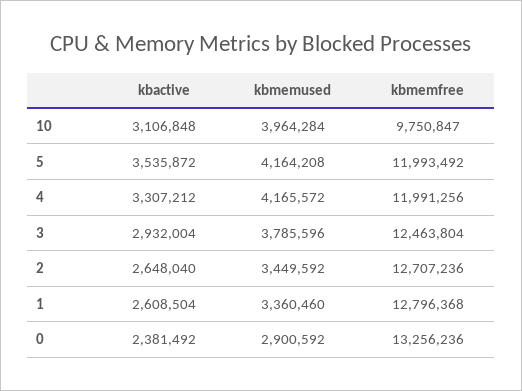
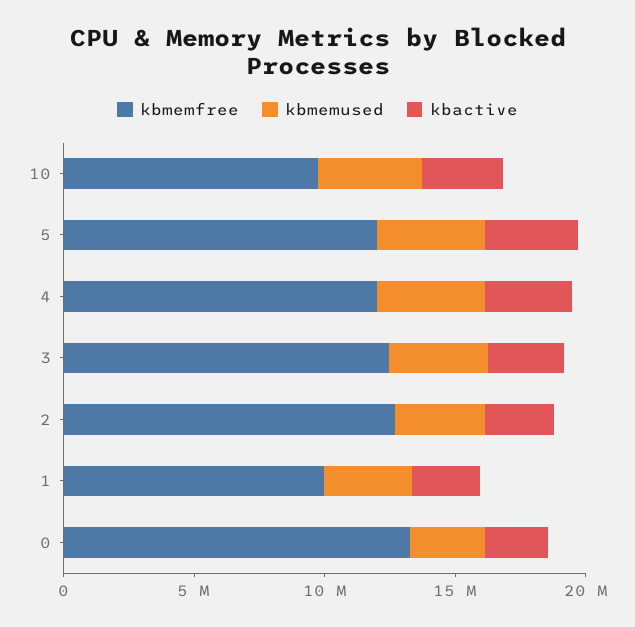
  {
    "kbactive": {
      "10": 3106848,
      "5": 3535872,
      "4": 3307212,
      "3": 2932004,
      "2": 2648040,
      "1": 2608504,
      "0": 2381492
    },
    "kbmemused": {
      "10": 3964284,
      "5": 4164208,
      "4": 4165572,
      "3": 3785596,
      "2": 3449592,
      "1": 3360460,
      "0": 2900592
    },
    "kbmemfree": {
      "10": 9750847,
      "5": 11993492,
      "4": 11991256,
      "3": 12463804,
      "2": 12707236,
-     "1": 12796368,
+     "1": 10000000,
      "0": 13256236
    }
  }

